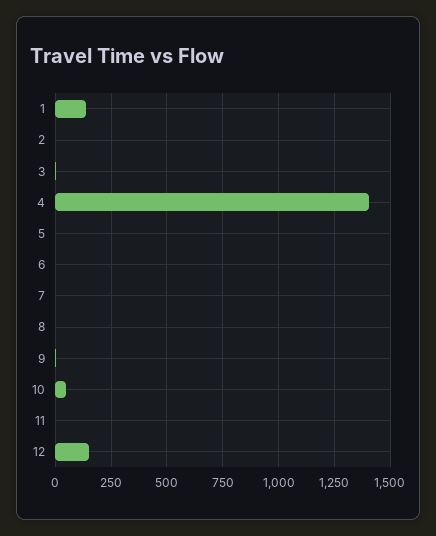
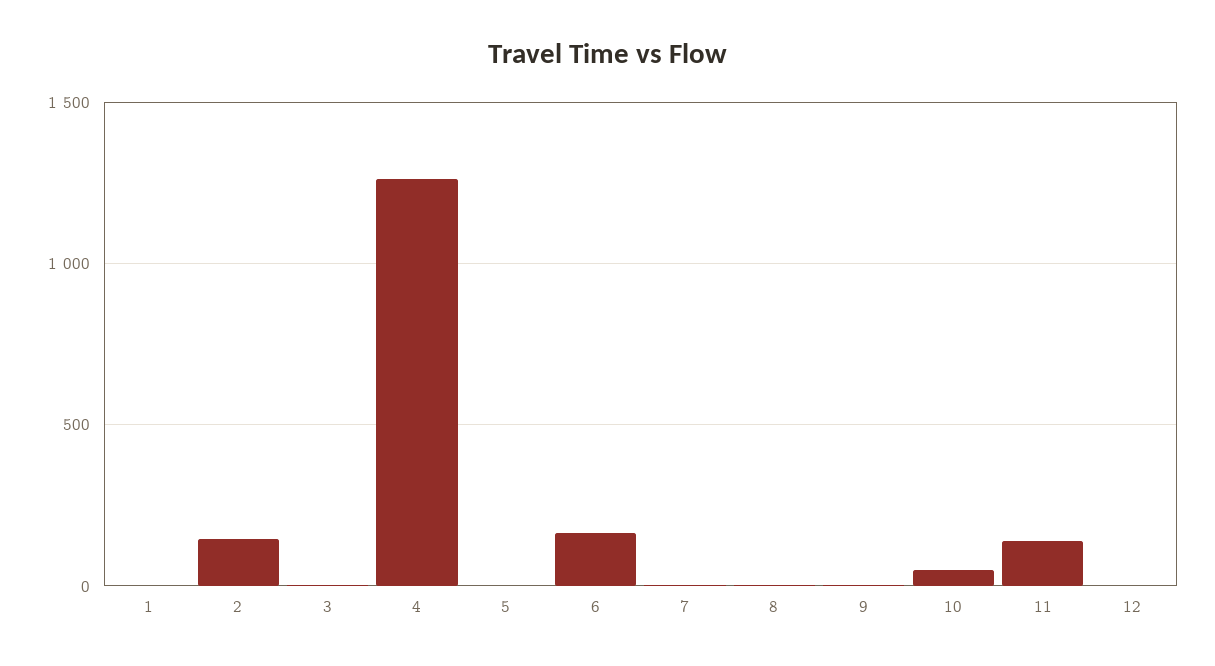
  {
-   "1": 150,
+   "1": 0,
-   "2": 0,
+   "2": 150,
    "3": 0,
-   "4": 1400,
+   "4": 1250,
    "5": 0,
-   "6": 0,
+   "6": 150,
    "7": 0,
    "8": 0,
    "9": 0,
    "10": 50,
-   "11": 0,
+   "11": 150,
-   "12": 150
+   "12": 0
  }

